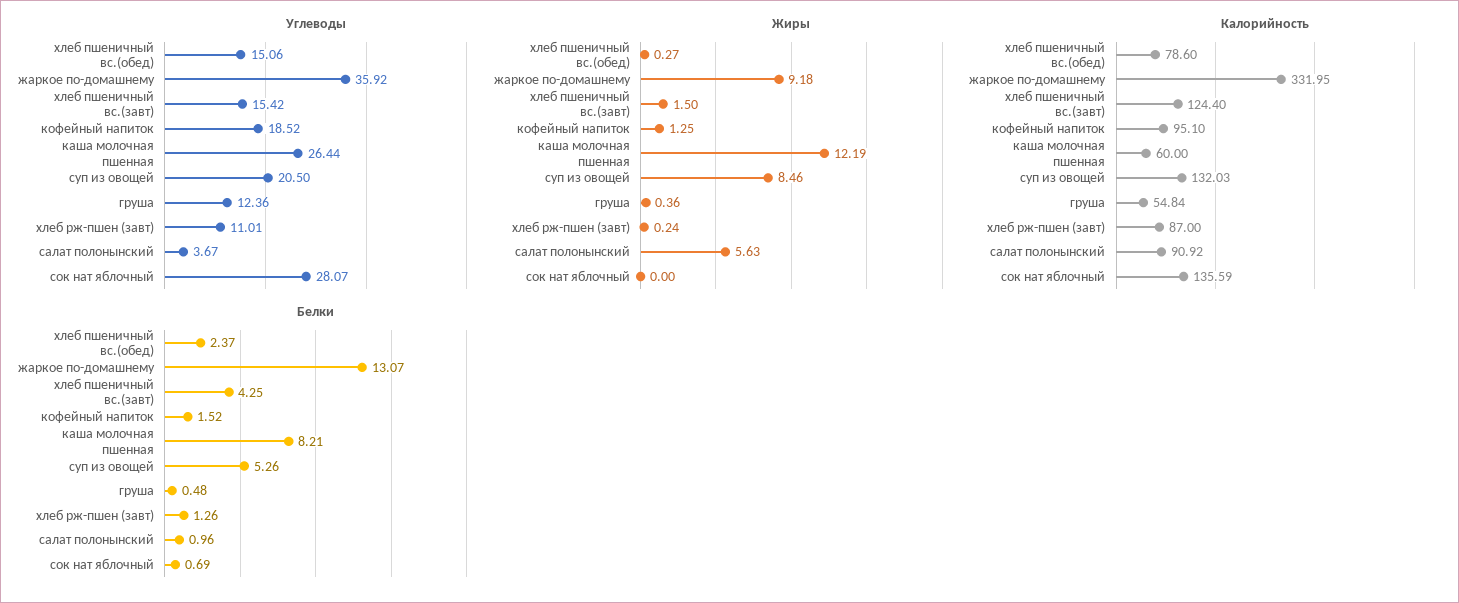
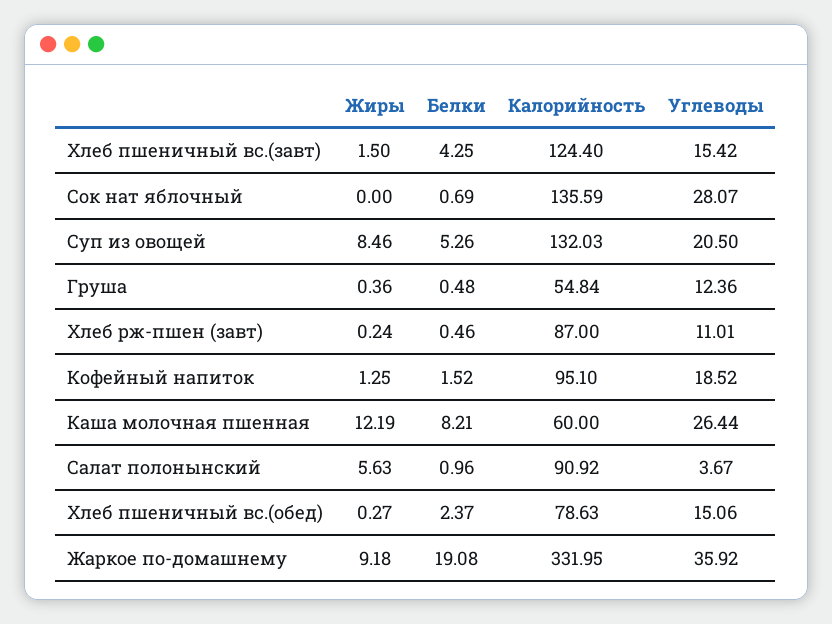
  {
    "Углеводы": {
      "хлеб пшеничный вс.(обед)": 15.06,
      "жаркое по-домашнему": 35.92,
      "хлеб пшеничный вс.(завт)": 15.42,
      "кофейный напиток": 18.52,
      "каша молочная пшенная": 26.44,
      "суп из овощей": 20.5,
      "груша": 12.36,
      "хлеб рж-пшен (завт)": 11.01,
      "салат полонынский": 3.67,
      "сок нат яблочный": 28.07
    },
    "Жиры": {
      "хлеб пшеничный вс.(обед)": 0.27,
      "жаркое по-домашнему": 9.18,
      "хлеб пшеничный вс.(завт)": 1.5,
      "кофейный напиток": 1.25,
      "каша молочная пшенная": 12.19,
      "суп из овощей": 8.46,
      "груша": 0.36,
      "хлеб рж-пшен (завт)": 0.24,
      "салат полонынский": 5.63,
      "сок нат яблочный": 0
    },
    "Калорийность": {
-     "хлеб пшеничный вс.(обед)": 78.6,
+     "хлеб пшеничный вс.(обед)": 78.63,
      "жаркое по-домашнему": 331.95,
      "хлеб пшеничный вс.(завт)": 124.4,
      "кофейный напиток": 95.1,
      "каша молочная пшенная": 60,
      "суп из овощей": 132.03,
      "груша": 54.84,
      "хлеб рж-пшен (завт)": 87,
      "салат полонынский": 90.92,
      "сок нат яблочный": 135.59
    },
    "Белки": {
      "хлеб пшеничный вс.(обед)": 2.37,
-     "жаркое по-домашнему": 13.07,
+     "жаркое по-домашнему": 19.08,
      "хлеб пшеничный вс.(завт)": 4.25,
      "кофейный напиток": 1.52,
      "каша молочная пшенная": 8.21,
      "суп из овощей": 5.26,
      "груша": 0.48,
-     "хлеб рж-пшен (завт)": 1.26,
+     "хлеб рж-пшен (завт)": 0.46,
      "салат полонынский": 0.96,
      "сок нат яблочный": 0.69
    }
  }

